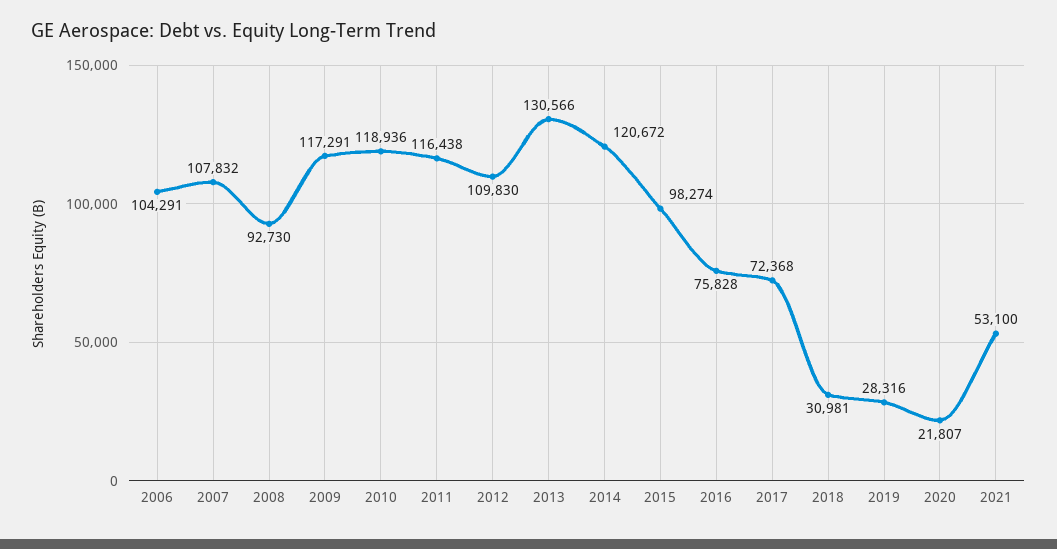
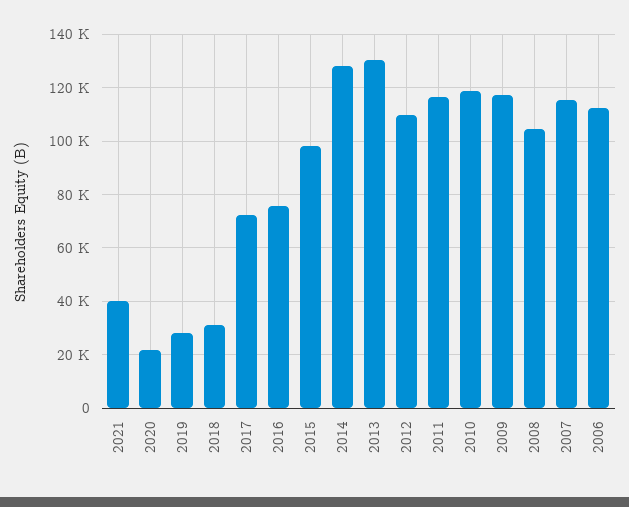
  {
-   "2006": 104291,
+   "2006": 112500,
-   "2007": 107832,
+   "2007": 115000,
-   "2008": 92730,
+   "2008": 105000,
    "2009": 117291,
    "2010": 118936,
    "2011": 116438,
    "2012": 109830,
    "2013": 130566,
-   "2014": 120672,
+   "2014": 127500,
    "2015": 98274,
    "2016": 75828,
    "2017": 72368,
    "2018": 30981,
    "2019": 28316,
    "2020": 21807,
-   "2021": 53100
+   "2021": 40000
  }

